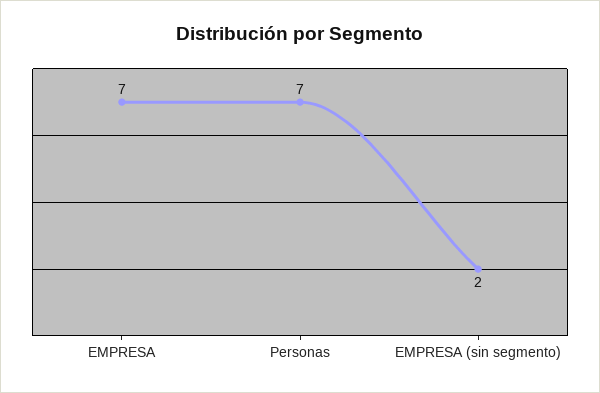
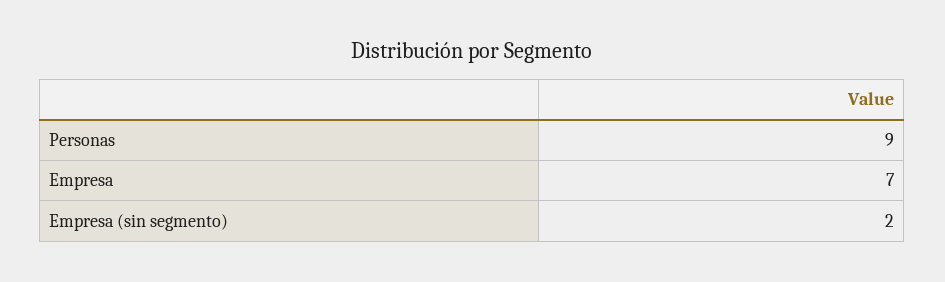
  {
    "EMPRESA": 7,
-   "Personas": 7,
+   "Personas": 9,
    "EMPRESA (sin segmento)": 2
  }

